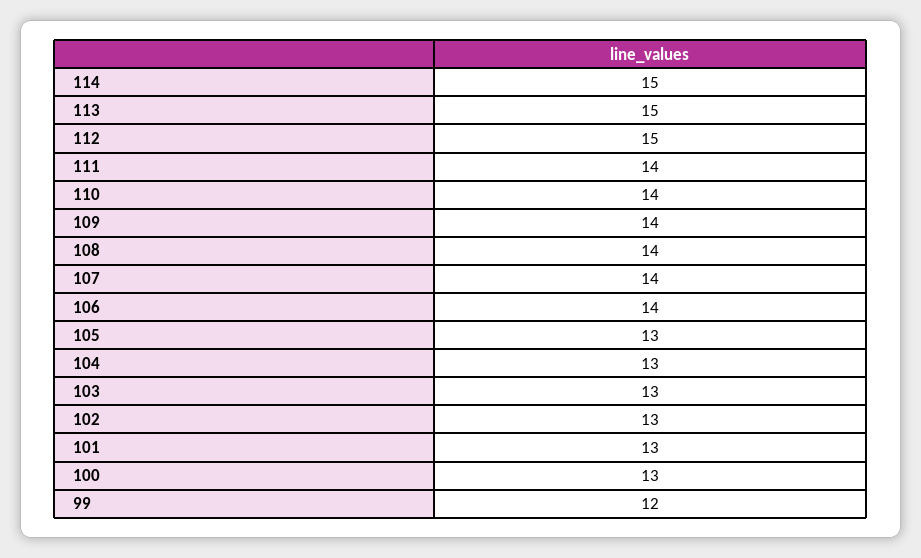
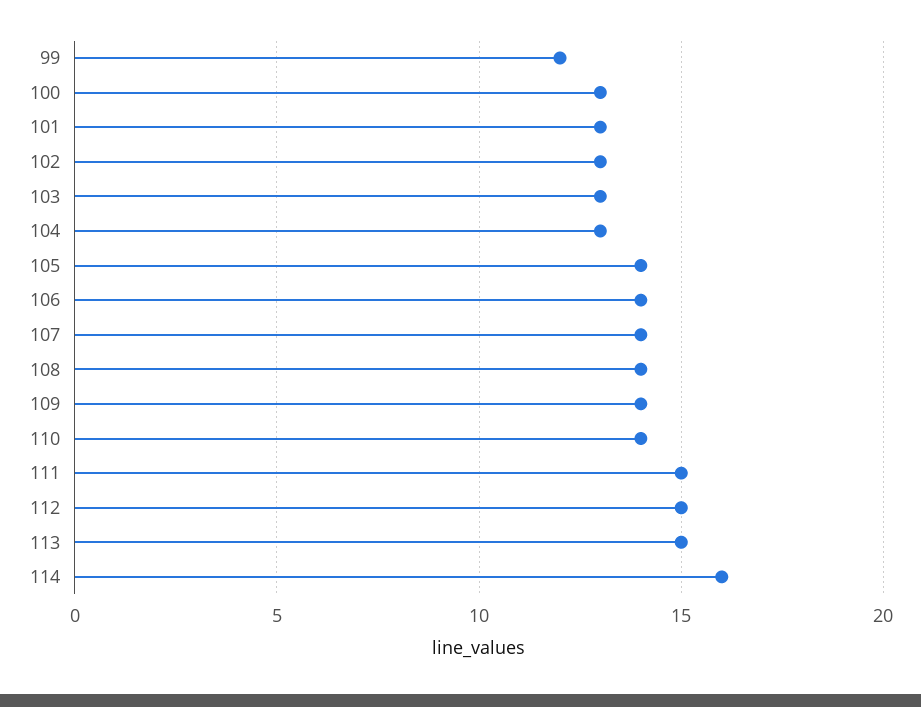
  {
-   "114": 15,
+   "114": 16,
    "113": 15,
    "112": 15,
-   "111": 14,
+   "111": 15,
    "110": 14,
    "109": 14,
    "108": 14,
    "107": 14,
    "106": 14,
-   "105": 13,
+   "105": 14,
    "104": 13,
    "103": 13,
    "102": 13,
    "101": 13,
    "100": 13,
    "99": 12
  }

